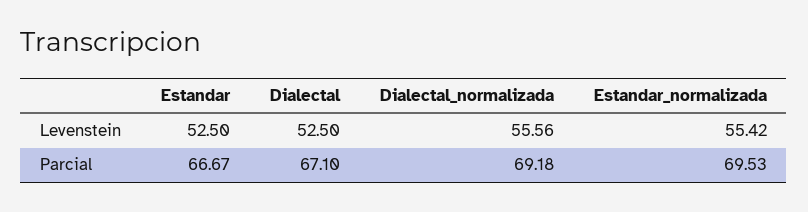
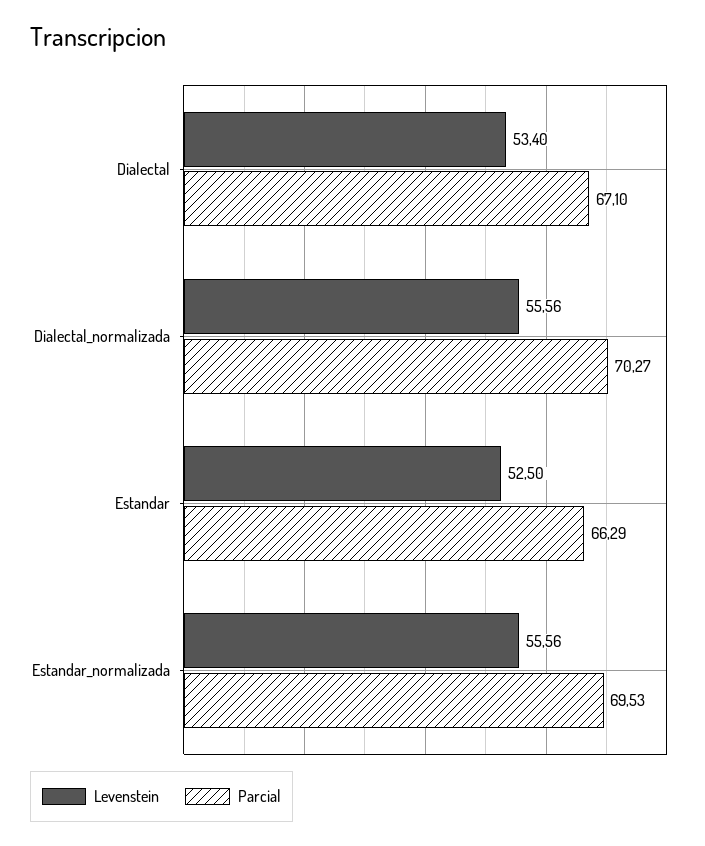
  {
    "Levenstein": {
      "Estandar": 52.5,
-     "Dialectal": 52.5,
+     "Dialectal": 53.4,
      "Dialectal_normalizada": 55.56,
-     "Estandar_normalizada": 55.42
+     "Estandar_normalizada": 55.56
    },
    "Parcial": {
-     "Estandar": 66.67,
+     "Estandar": 66.29,
      "Dialectal": 67.1,
-     "Dialectal_normalizada": 69.18,
+     "Dialectal_normalizada": 70.27,
      "Estandar_normalizada": 69.53
    }
  }

